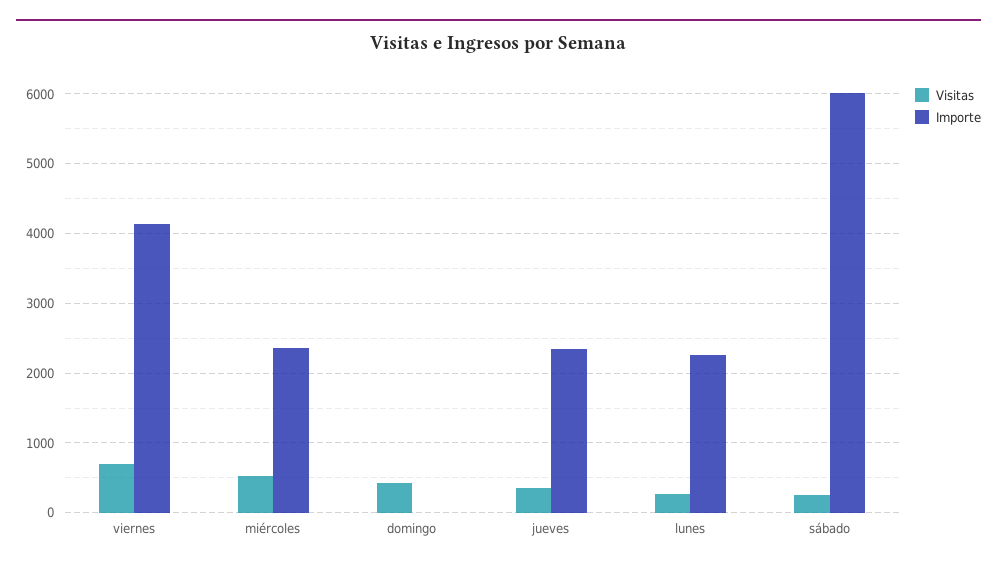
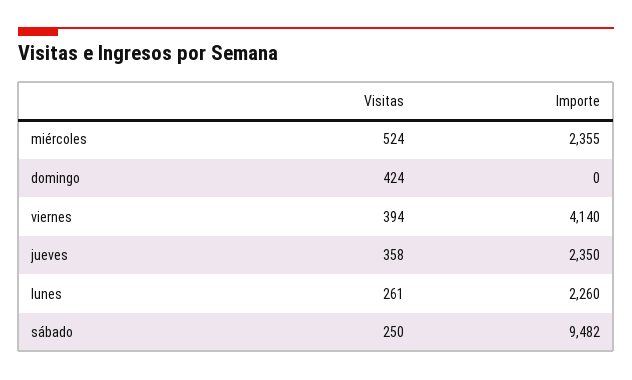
  {
    "Visitas": {
-     "viernes": 700,
+     "viernes": 394,
      "miércoles": 524,
      "domingo": 424,
      "jueves": 358,
      "lunes": 261,
      "sábado": 250
    },
    "Importe": {
      "viernes": 4140,
      "miércoles": 2355,
      "domingo": 0,
      "jueves": 2350,
      "lunes": 2260,
-     "sábado": 6000
+     "sábado": 9482
    }
  }

